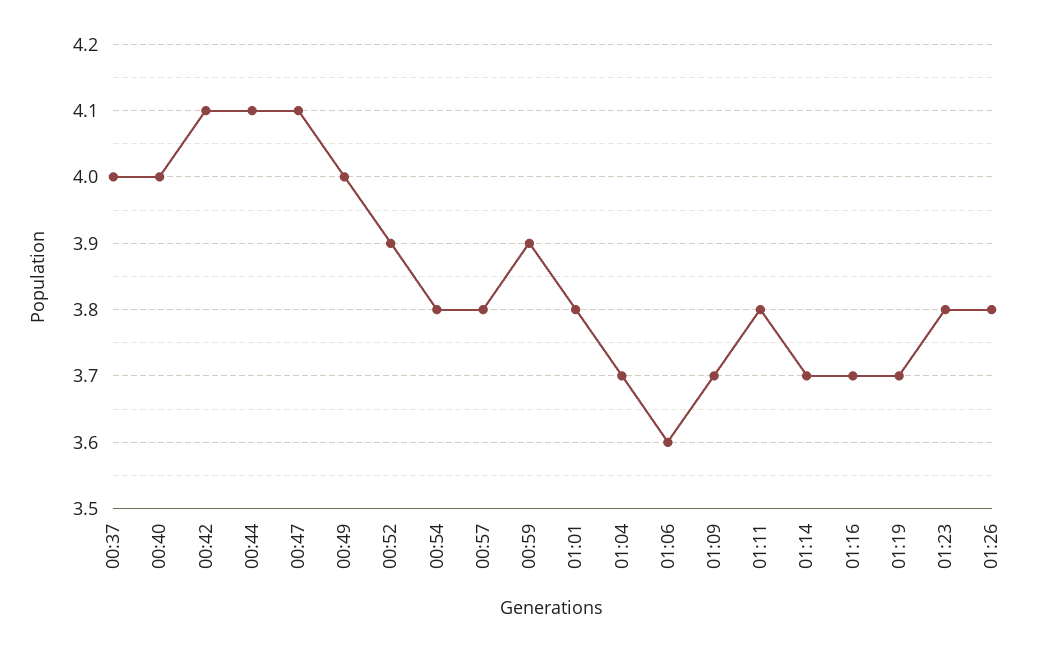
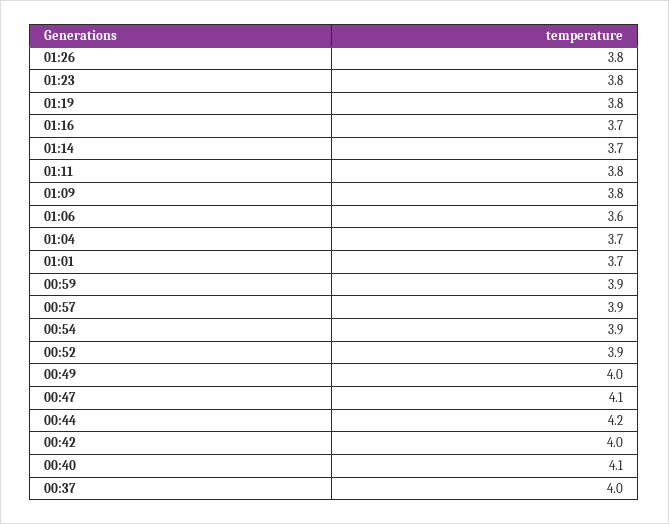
  {
    "00:37": 4,
-   "00:40": 4,
+   "00:40": 4.1,
-   "00:42": 4.1,
+   "00:42": 4,
-   "00:44": 4.1,
+   "00:44": 4.2,
    "00:47": 4.1,
    "00:49": 4,
    "00:52": 3.9,
-   "00:54": 3.8,
+   "00:54": 3.9,
-   "00:57": 3.8,
+   "00:57": 3.9,
    "00:59": 3.9,
-   "01:01": 3.8,
+   "01:01": 3.7,
    "01:04": 3.7,
    "01:06": 3.6,
-   "01:09": 3.7,
+   "01:09": 3.8,
    "01:11": 3.8,
    "01:14": 3.7,
    "01:16": 3.7,
-   "01:19": 3.7,
+   "01:19": 3.8,
    "01:23": 3.8,
    "01:26": 3.8
  }

